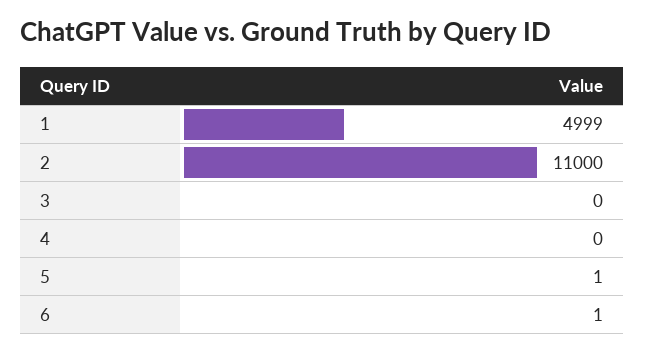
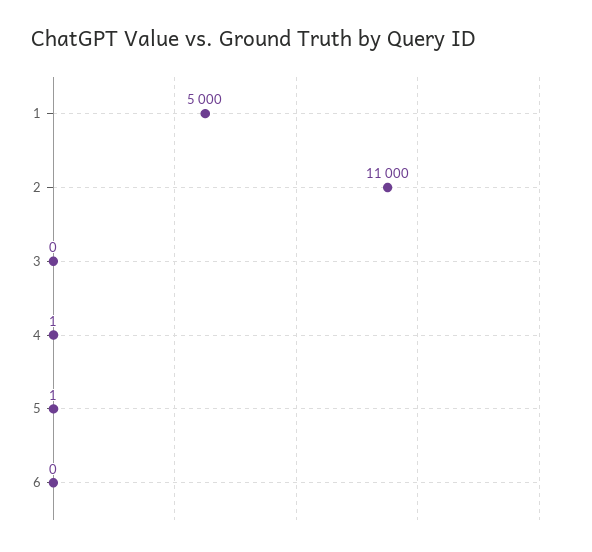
  {
-   "1": 4999,
+   "1": 5000,
    "2": 11000,
    "3": 0,
-   "4": 0,
+   "4": 1,
    "5": 1,
-   "6": 1
+   "6": 0
  }

